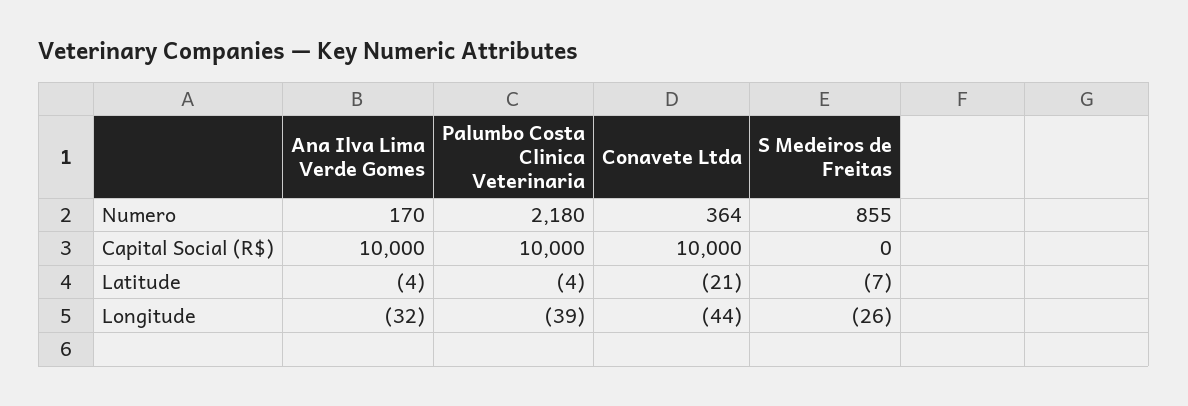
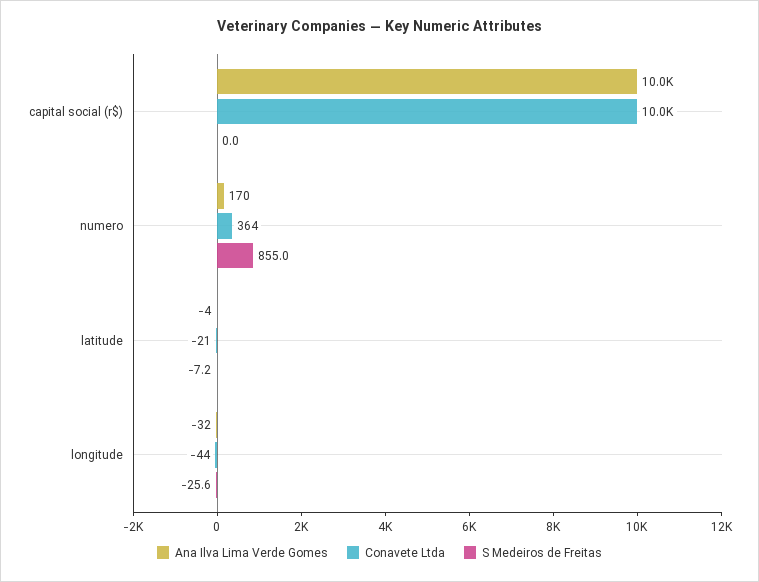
  {
    "Ana Ilva Lima Verde Gomes": {
      "Numero": 170,
      "Capital Social (R$)": 10000,
      "Latitude": -4,
      "Longitude": -32
    },
-   "Palumbo Costa Clinica Veterinaria": {
-     "Numero": 2180,
-     "Capital Social (R$)": 10000,
-     "Latitude": -4,
-     "Longitude": -39
-   },
    "Conavete Ltda": {
      "Numero": 364,
      "Capital Social (R$)": 10000,
      "Latitude": -21,
      "Longitude": -44
    },
    "S Medeiros de Freitas": {
      "Numero": 855,
      "Capital Social (R$)": 0,
      "Latitude": -7.2,
      "Longitude": -25.6
    }
  }

